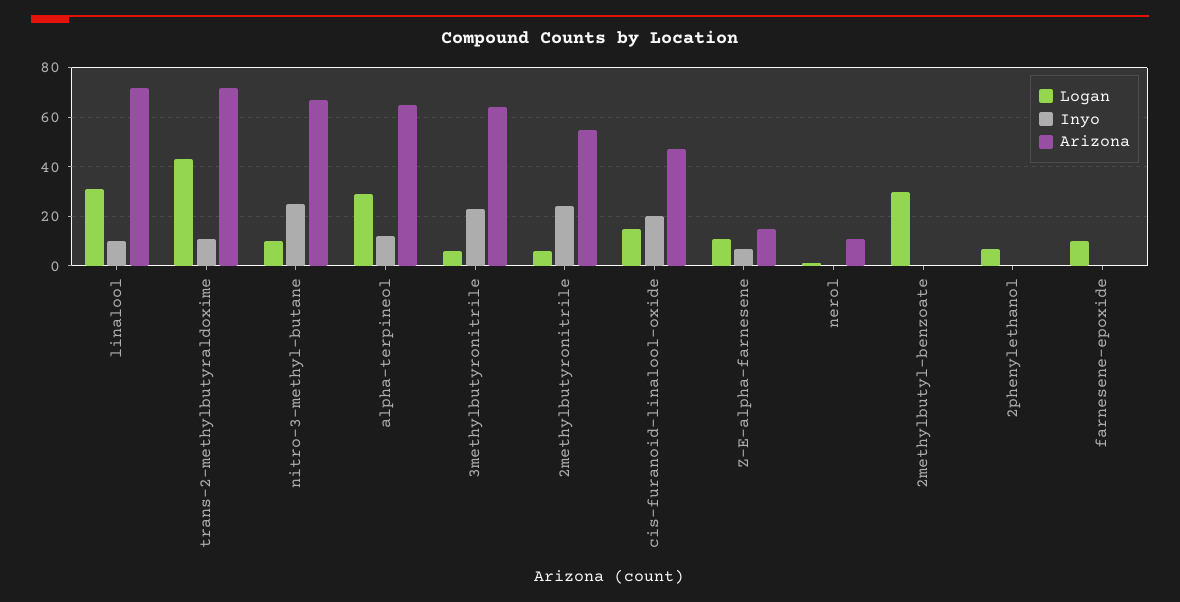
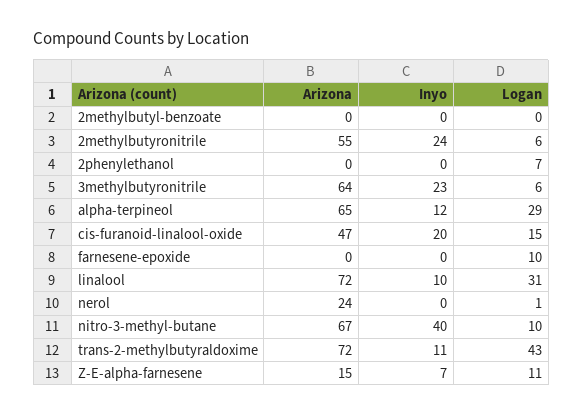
  {
    "Logan": {
      "linalool": 31,
      "trans-2-methylbutyraldoxime": 43,
      "nitro-3-methyl-butane": 10,
      "alpha-terpineol": 29,
      "3methylbutyronitrile": 6,
      "2methylbutyronitrile": 6,
      "cis-furanoid-linalool-oxide": 15,
      "Z-E-alpha-farnesene": 11,
      "nerol": 1,
-     "2methylbutyl-benzoate": 30,
+     "2methylbutyl-benzoate": 0,
      "2phenylethanol": 7,
      "farnesene-epoxide": 10
    },
    "Inyo": {
      "linalool": 10,
      "trans-2-methylbutyraldoxime": 11,
-     "nitro-3-methyl-butane": 25,
+     "nitro-3-methyl-butane": 40,
      "alpha-terpineol": 12,
      "3methylbutyronitrile": 23,
      "2methylbutyronitrile": 24,
      "cis-furanoid-linalool-oxide": 20,
      "Z-E-alpha-farnesene": 7,
      "nerol": 0,
      "2methylbutyl-benzoate": 0,
      "2phenylethanol": 0,
      "farnesene-epoxide": 0
    },
    "Arizona": {
      "linalool": 72,
      "trans-2-methylbutyraldoxime": 72,
      "nitro-3-methyl-butane": 67,
      "alpha-terpineol": 65,
      "3methylbutyronitrile": 64,
      "2methylbutyronitrile": 55,
      "cis-furanoid-linalool-oxide": 47,
      "Z-E-alpha-farnesene": 15,
-     "nerol": 10,
+     "nerol": 24,
      "2methylbutyl-benzoate": 0,
      "2phenylethanol": 0,
      "farnesene-epoxide": 0
    }
  }

